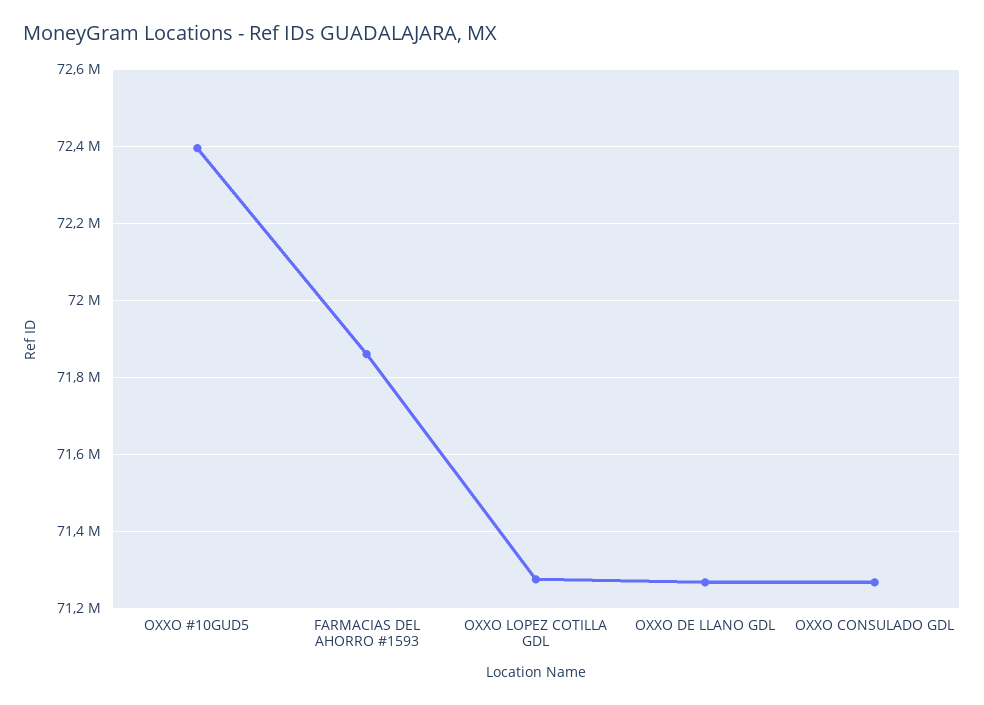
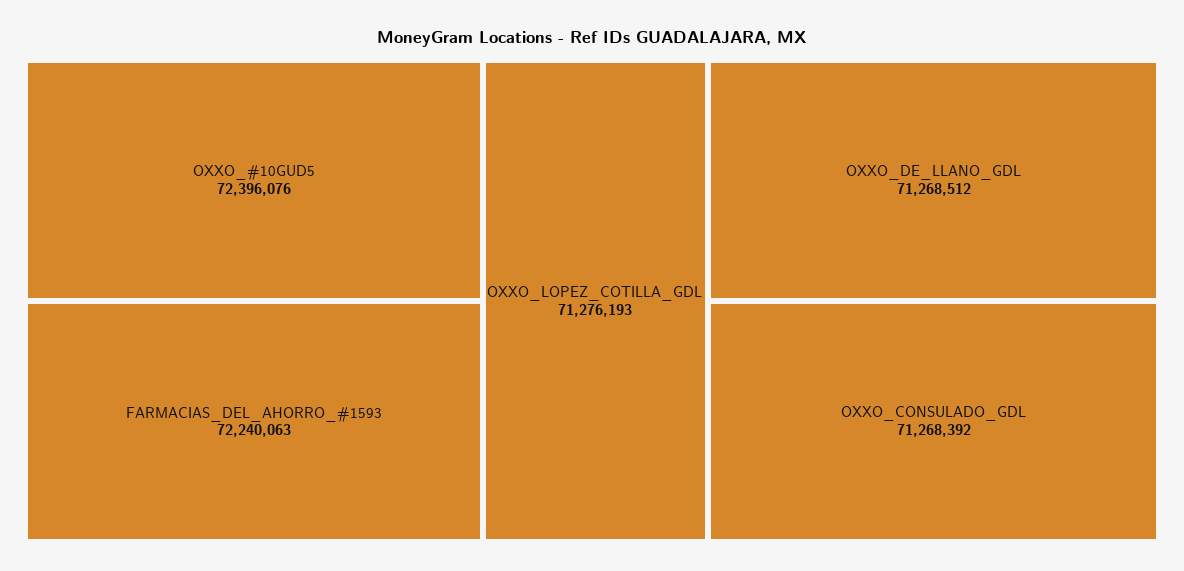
  {
    "OXXO #10GUD5": 72396076,
-   "FARMACIAS DEL AHORRO #1593": 71860000,
+   "FARMACIAS DEL AHORRO #1593": 72240063,
    "OXXO LOPEZ COTILLA GDL": 71276193,
    "OXXO DE LLANO GDL": 71268512,
    "OXXO CONSULADO GDL": 71268392
  }

